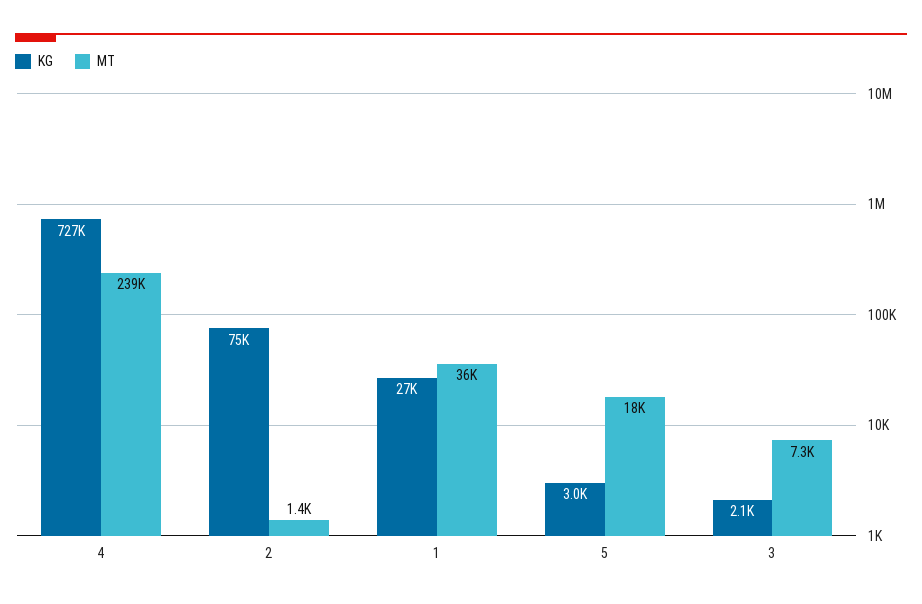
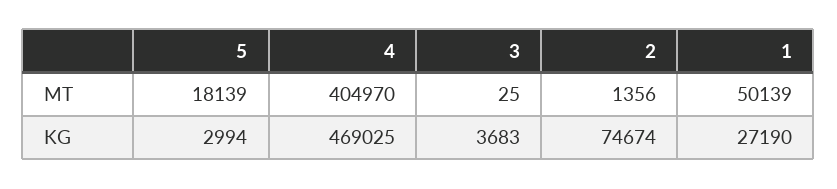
  {
    "KG": {
-     "4": 727000,
+     "4": 469025,
      "2": 74674,
      "1": 27190,
      "5": 2994,
-     "3": 2100
+     "3": 3683
    },
    "MT": {
-     "4": 239000,
+     "4": 404970,
      "2": 1356,
-     "1": 36000,
+     "1": 50139,
      "5": 18139,
-     "3": 7300
+     "3": 25
    }
  }

